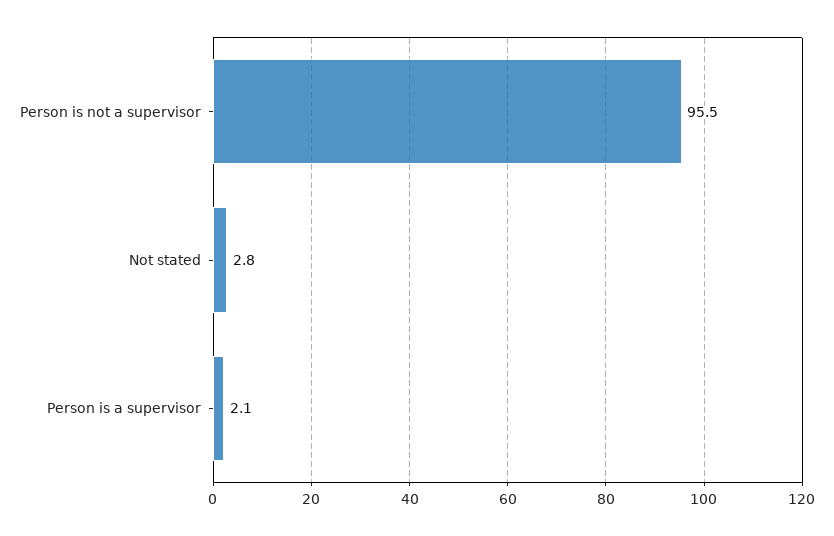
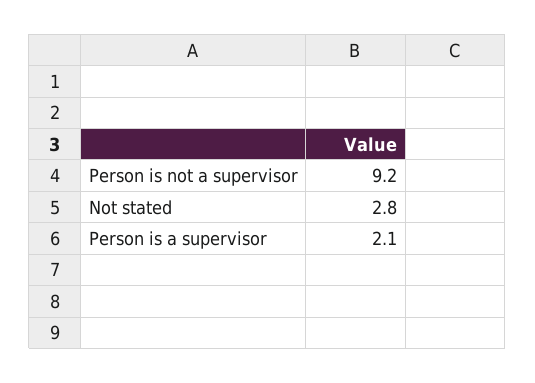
  {
-   "Person is not a supervisor": 95.5,
+   "Person is not a supervisor": 9.2,
    "Not stated": 2.8,
    "Person is a supervisor": 2.1
  }

